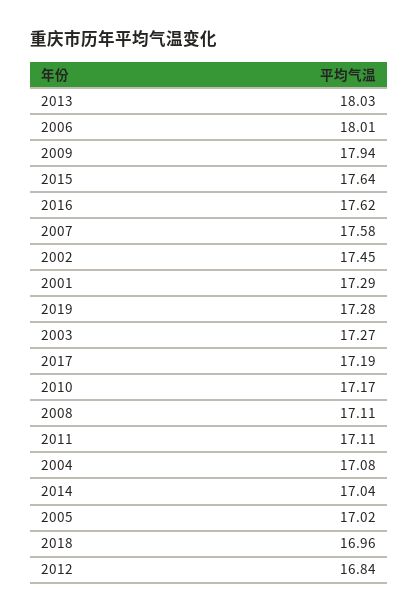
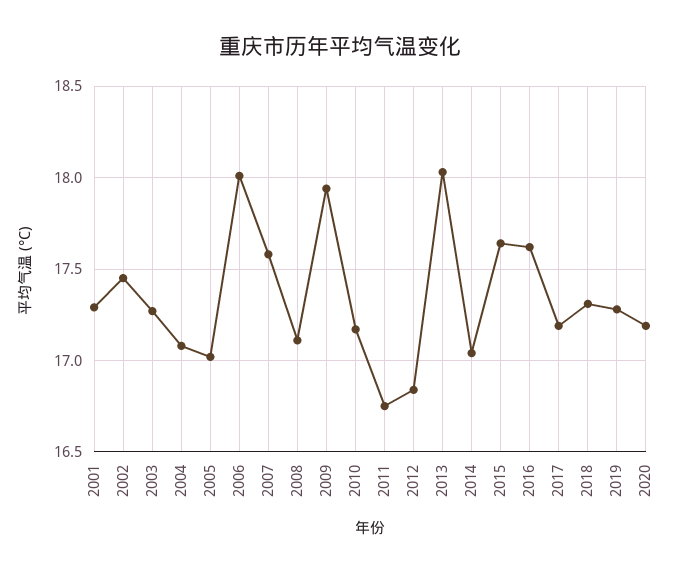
  {
    "2013": 18.03,
    "2006": 18.01,
    "2009": 17.94,
    "2015": 17.64,
    "2016": 17.62,
    "2007": 17.58,
    "2002": 17.45,
    "2001": 17.29,
    "2019": 17.28,
    "2003": 17.27,
    "2017": 17.19,
    "2010": 17.17,
    "2008": 17.11,
-   "2011": 17.11,
+   "2011": 16.75,
    "2004": 17.08,
    "2014": 17.04,
    "2005": 17.02,
-   "2018": 16.96,
+   "2018": 17.3,
-   "2012": 16.84
+   "2012": 16.84,
+   "2020": 17.2
  }

